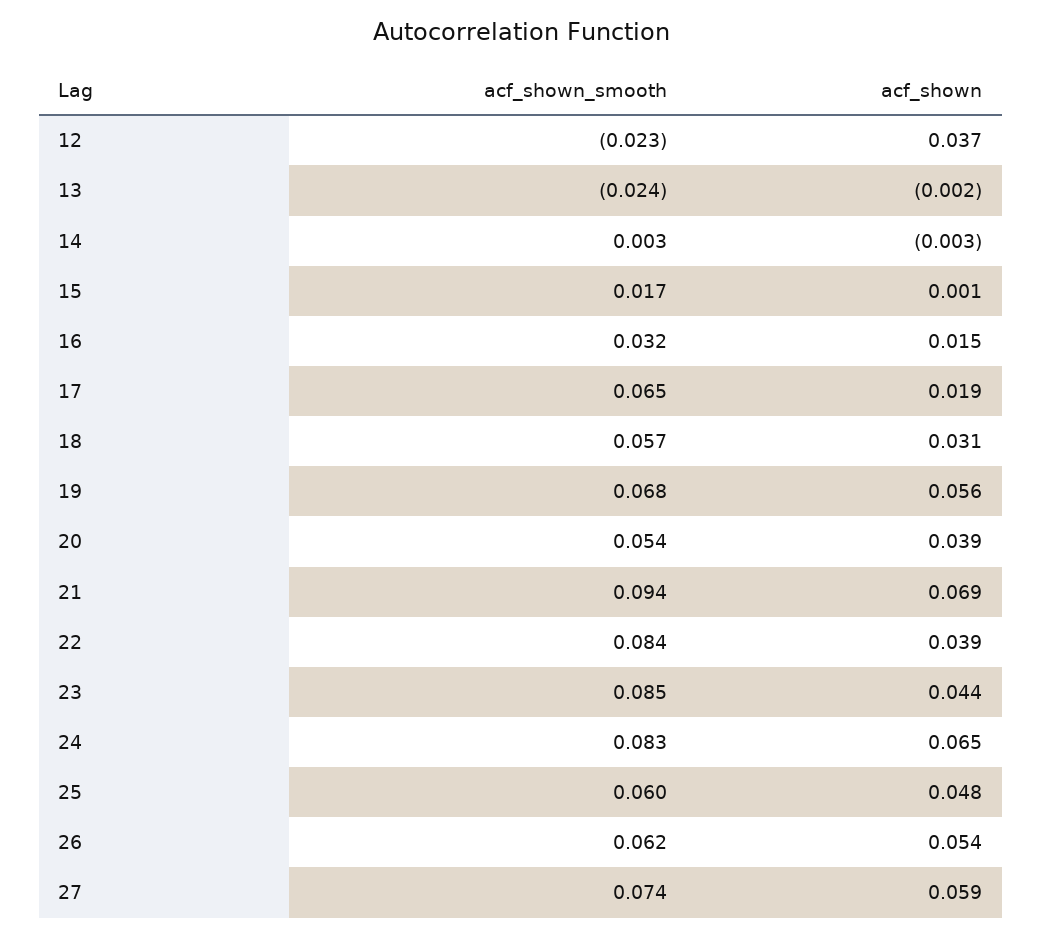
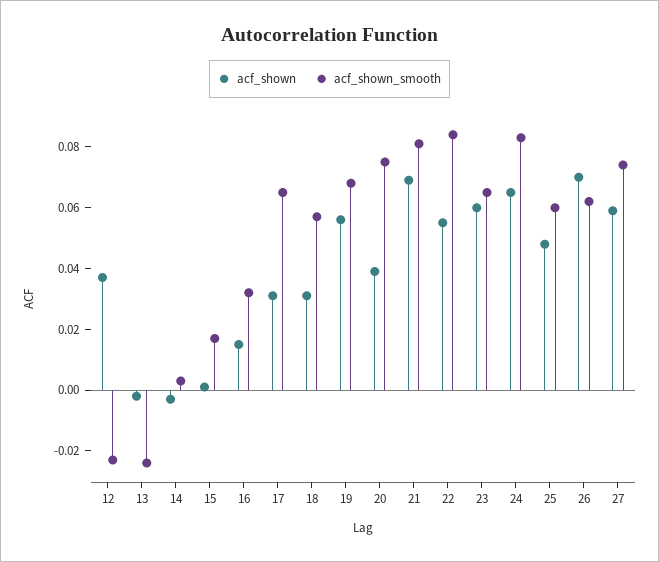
  {
    "acf_shown_smooth": {
      "12": -0.023,
      "13": -0.024,
      "14": 0.003,
      "15": 0.017,
      "16": 0.032,
      "17": 0.065,
      "18": 0.057,
      "19": 0.068,
-     "20": 0.054,
+     "20": 0.075,
-     "21": 0.094,
+     "21": 0.08,
      "22": 0.084,
-     "23": 0.085,
+     "23": 0.065,
      "24": 0.083,
      "25": 0.06,
      "26": 0.062,
      "27": 0.074
    },
    "acf_shown": {
      "12": 0.037,
      "13": -0.002,
      "14": -0.003,
      "15": 0.001,
      "16": 0.015,
-     "17": 0.019,
+     "17": 0.03,
      "18": 0.031,
      "19": 0.056,
      "20": 0.039,
      "21": 0.069,
-     "22": 0.039,
+     "22": 0.055,
-     "23": 0.044,
+     "23": 0.06,
      "24": 0.065,
      "25": 0.048,
-     "26": 0.054,
+     "26": 0.07,
      "27": 0.059
    }
  }

